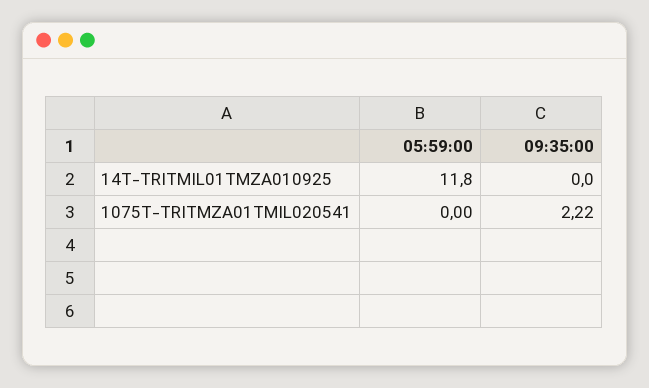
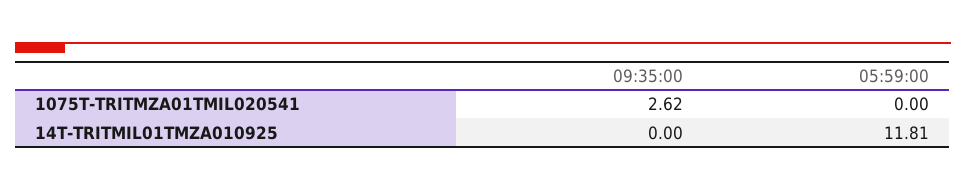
  {
    "05:59:00": {
      "14T-TRITMIL01TMZA010925": 11.81,
      "1075T-TRITMZA01TMIL020541": 0
    },
    "09:35:00": {
      "14T-TRITMIL01TMZA010925": 0,
-     "1075T-TRITMZA01TMIL020541": 2.22
+     "1075T-TRITMZA01TMIL020541": 2.62
    }
  }

